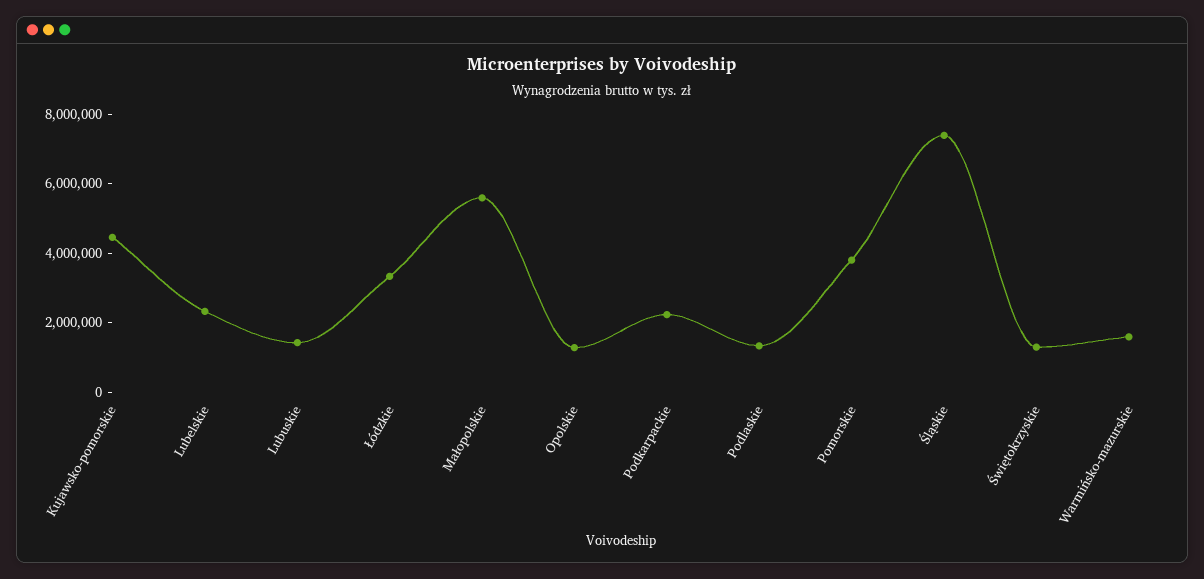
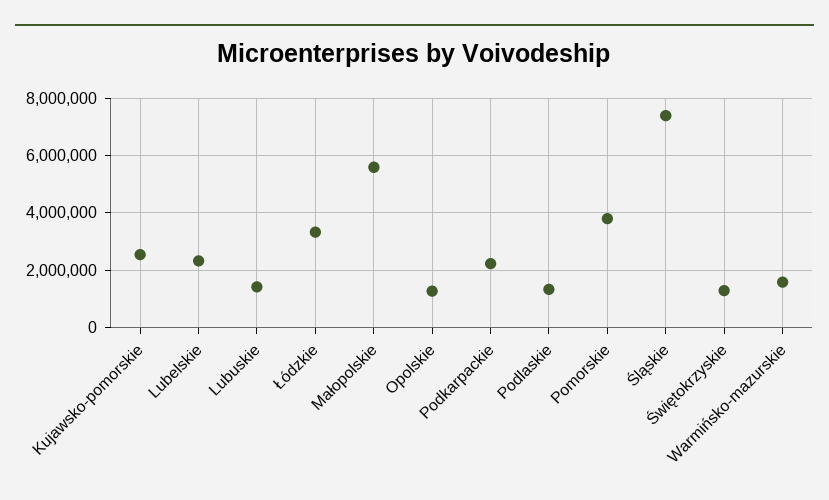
  {
-   "Kujawsko-pomorskie": 4500000,
+   "Kujawsko-pomorskie": 2500000,
    "Lubelskie": 2250000,
    "Lubuskie": 1500000,
    "Łódzkie": 3250000,
    "Małopolskie": 5500000,
    "Opolskie": 1250000,
    "Podkarpackie": 2250000,
    "Podlaskie": 1250000,
    "Pomorskie": 3750000,
    "Śląskie": 7500000,
    "Świętokrzyskie": 1250000,
    "Warmińsko-mazurskie": 1500000
  }

